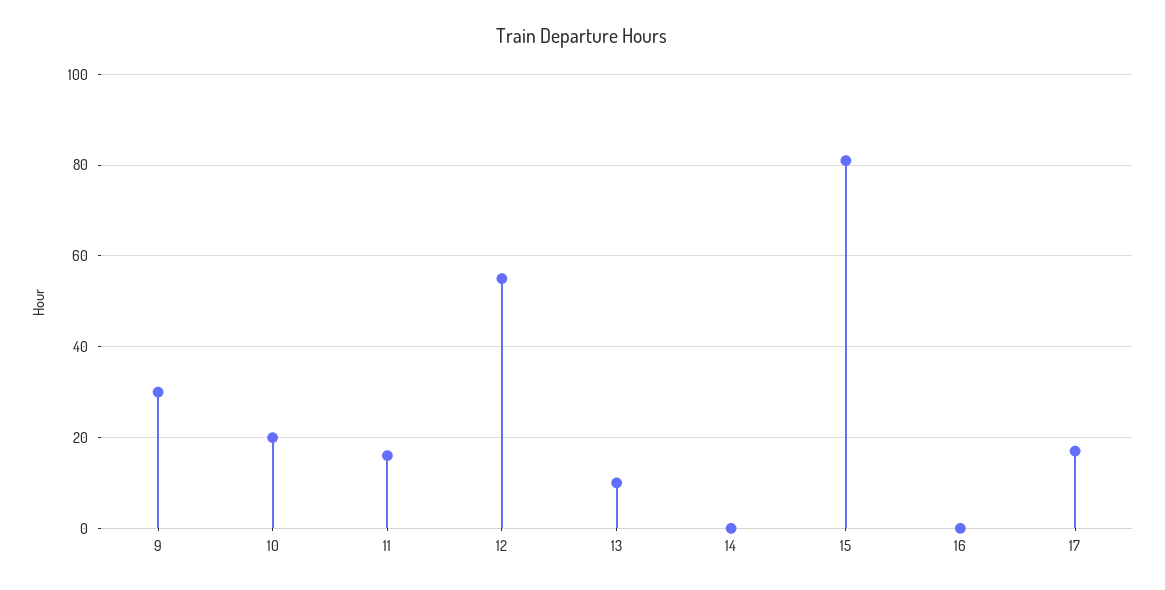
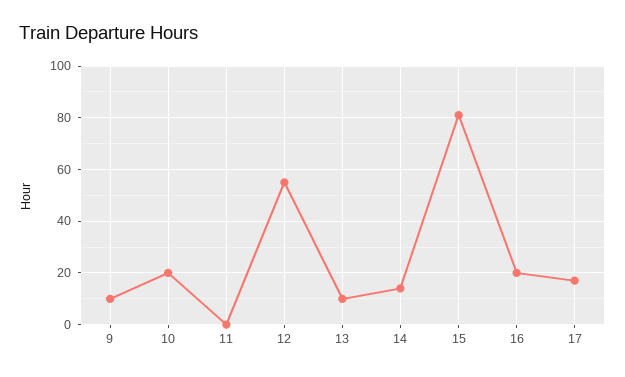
  {
-   "9": 30,
+   "9": 10,
    "10": 20,
-   "11": 15,
+   "11": 0,
    "12": 55,
    "13": 10,
-   "14": 0,
+   "14": 15,
    "15": 80,
-   "16": 0,
+   "16": 20,
    "17": 15
  }

